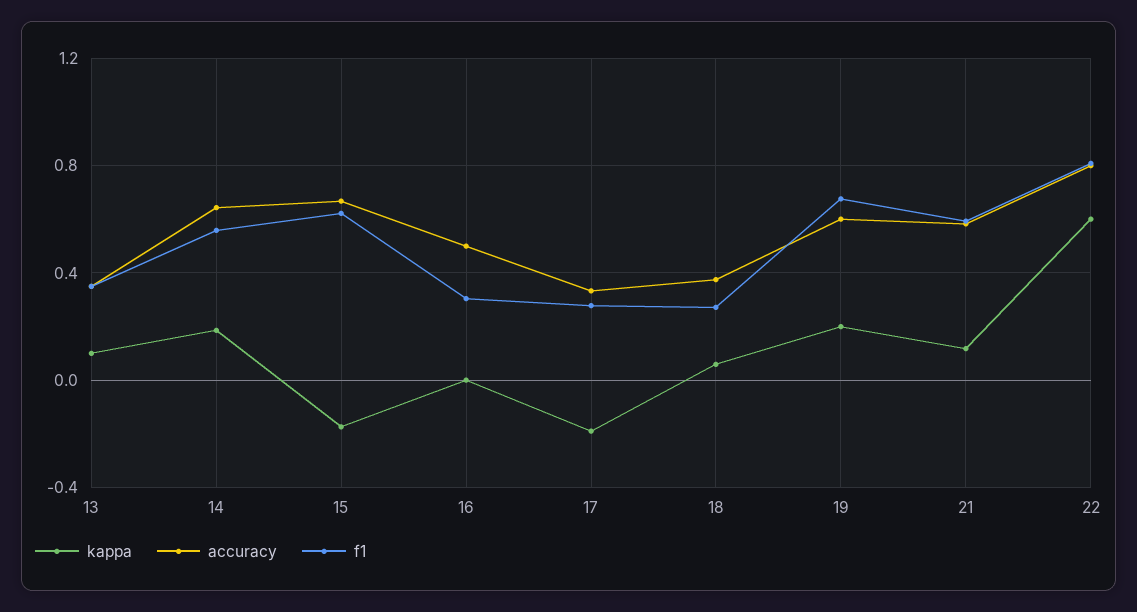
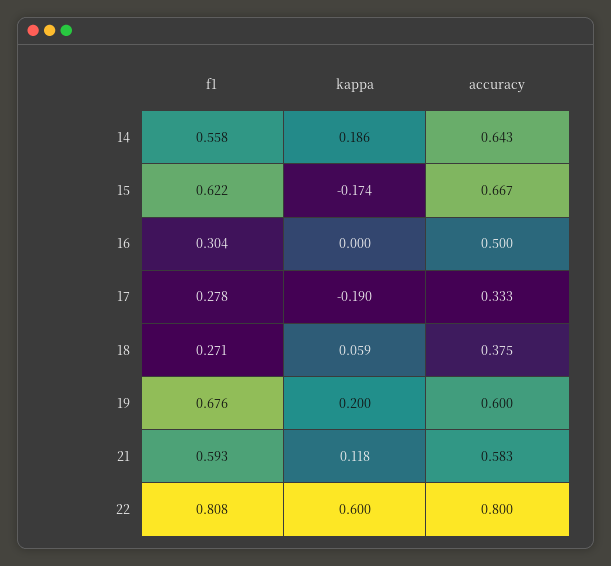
  {
    "kappa": {
-     "13": 0.1,
      "14": 0.186,
      "15": -0.174,
      "16": 0,
      "17": -0.19,
      "18": 0.059,
      "19": 0.2,
      "21": 0.118,
      "22": 0.6
    },
    "accuracy": {
-     "13": 0.35,
      "14": 0.643,
      "15": 0.667,
      "16": 0.5,
      "17": 0.333,
      "18": 0.375,
      "19": 0.6,
      "21": 0.583,
      "22": 0.8
    },
    "f1": {
-     "13": 0.35,
      "14": 0.558,
      "15": 0.622,
      "16": 0.304,
      "17": 0.278,
      "18": 0.271,
      "19": 0.676,
      "21": 0.593,
      "22": 0.808
    }
  }

